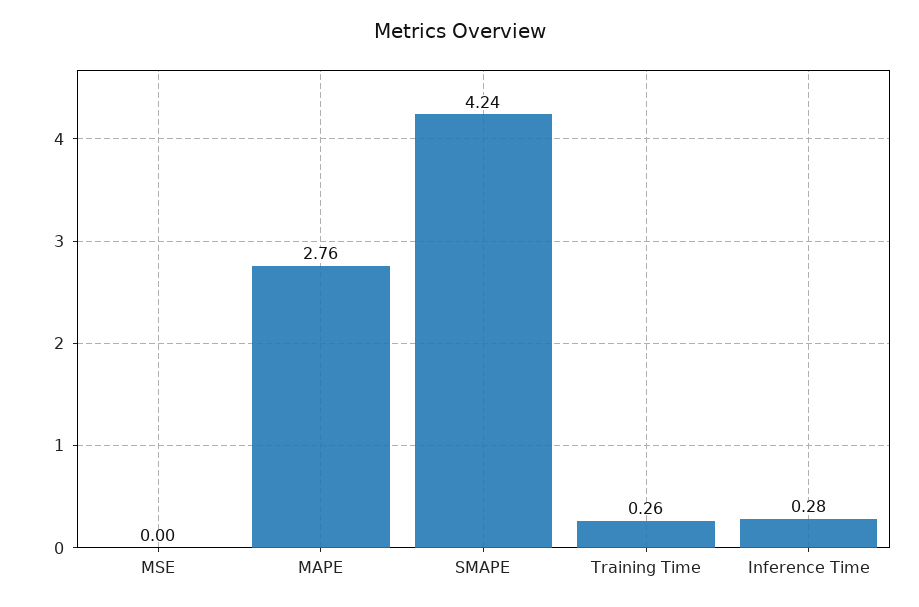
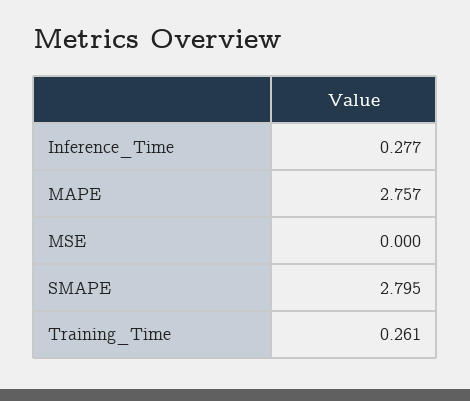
  {
    "MSE": 0,
    "MAPE": 2.757,
-   "SMAPE": 4.24,
+   "SMAPE": 2.795,
    "Training Time": 0.261,
    "Inference Time": 0.277
  }

